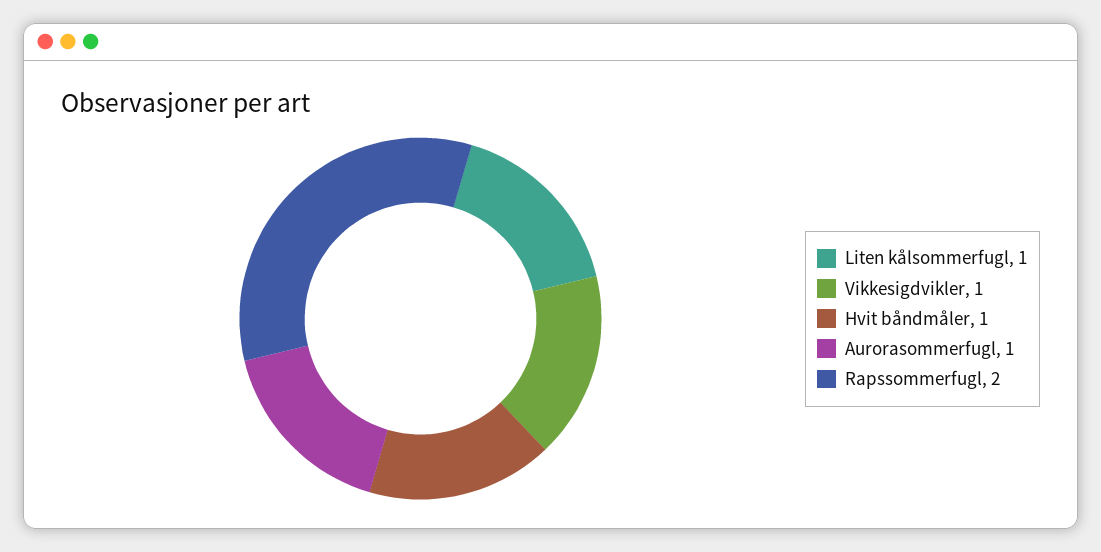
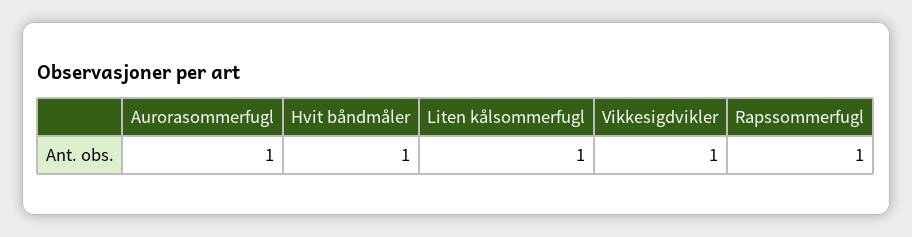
  {
    "Liten kålsommerfugl": 1,
    "Vikkesigdvikler": 1,
    "Hvit båndmåler": 1,
    "Aurorasommerfugl": 1,
-   "Rapssommerfugl": 2
+   "Rapssommerfugl": 1
  }

